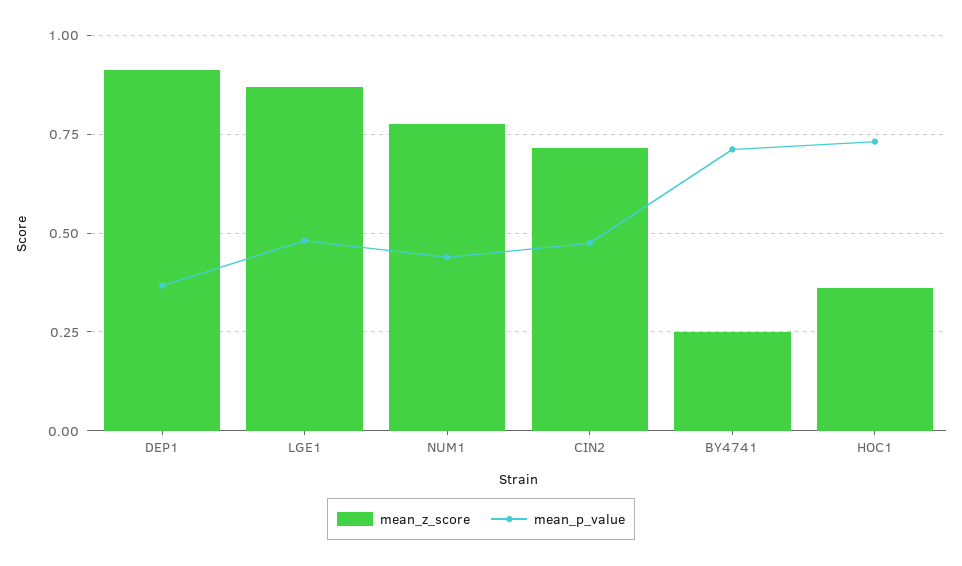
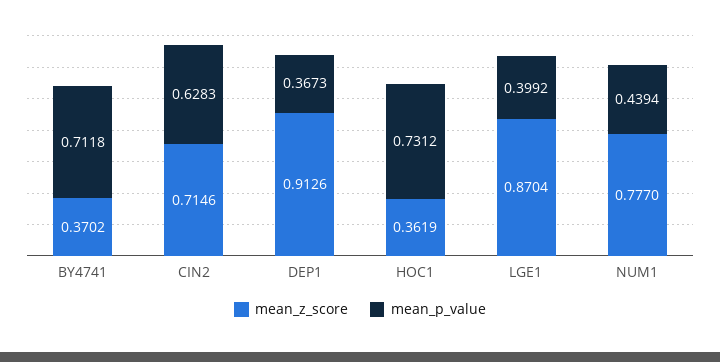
  {
    "mean_z_score": {
      "DEP1": 0.9126,
      "LGE1": 0.8704,
      "NUM1": 0.777,
      "CIN2": 0.7146,
-     "BY4741": 0.25,
+     "BY4741": 0.3702,
      "HOC1": 0.3619
    },
    "mean_p_value": {
      "DEP1": 0.3673,
-     "LGE1": 0.475,
+     "LGE1": 0.3992,
      "NUM1": 0.4394,
-     "CIN2": 0.475,
+     "CIN2": 0.6283,
      "BY4741": 0.7118,
      "HOC1": 0.7312
    }
  }

